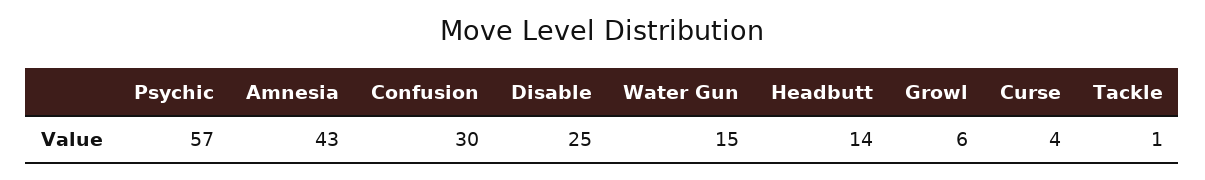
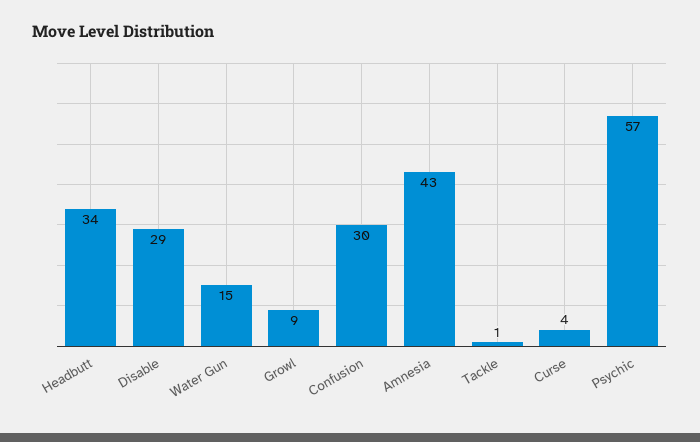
  {
    "Psychic": 57,
    "Amnesia": 43,
    "Confusion": 30,
-   "Disable": 25,
+   "Disable": 29,
    "Water Gun": 15,
-   "Headbutt": 14,
+   "Headbutt": 34,
-   "Growl": 6,
+   "Growl": 9,
    "Curse": 4,
    "Tackle": 1
  }

